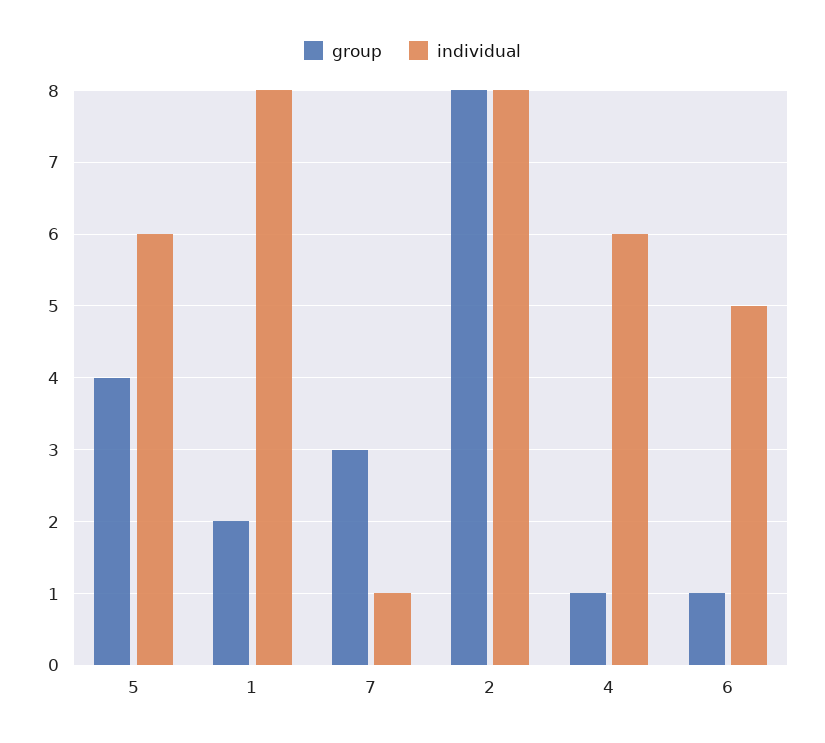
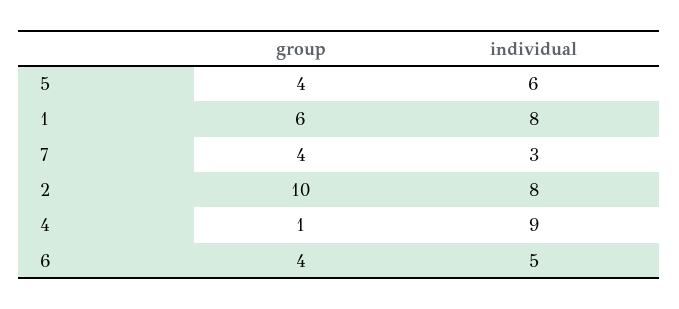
  {
    "group": {
      "5": 4,
-     "1": 2,
+     "1": 6,
-     "7": 3,
+     "7": 4,
-     "2": 8,
+     "2": 10,
      "4": 1,
-     "6": 1
+     "6": 4
    },
    "individual": {
      "5": 6,
      "1": 8,
-     "7": 1,
+     "7": 3,
      "2": 8,
-     "4": 6,
+     "4": 9,
      "6": 5
    }
  }

